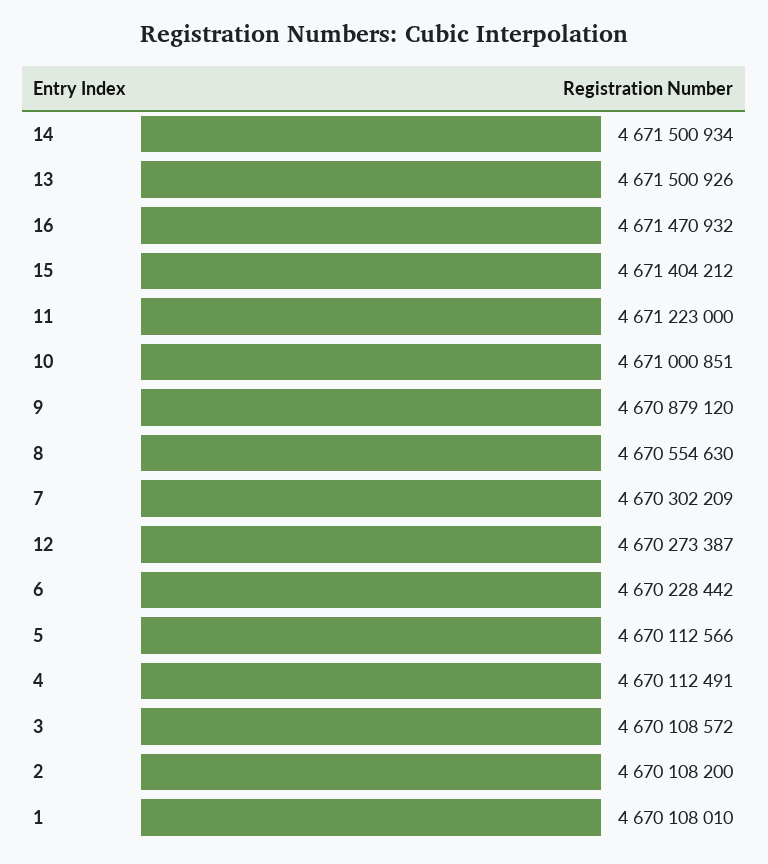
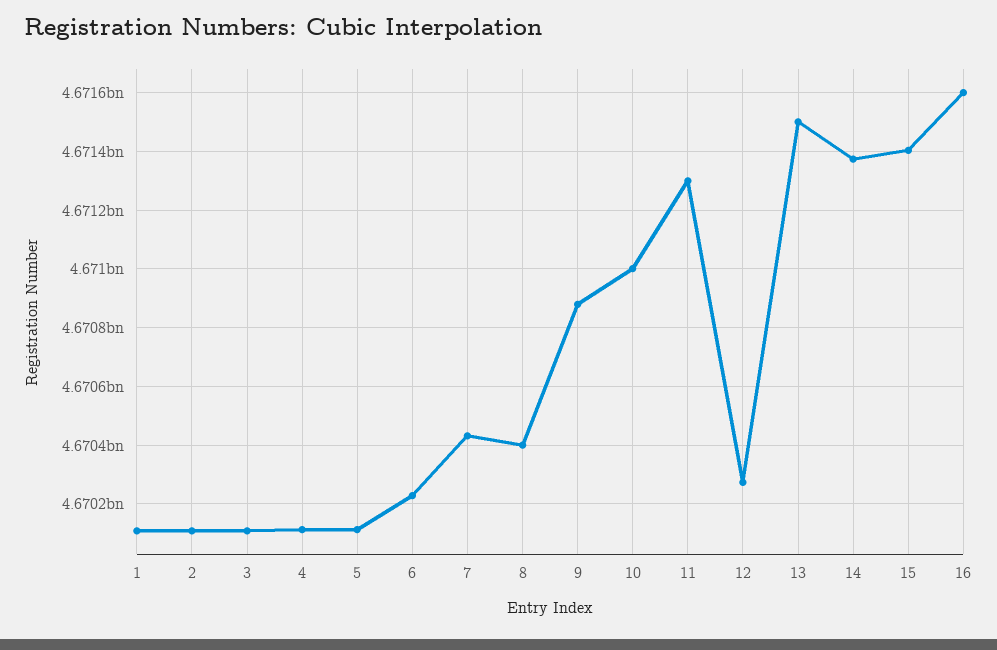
  {
-   "14": 4671500934,
+   "14": 4671375000,
    "13": 4671500926,
-   "16": 4671470932,
+   "16": 4671600000,
    "15": 4671404212,
-   "11": 4671223000,
+   "11": 4671300000,
    "10": 4671000851,
    "9": 4670879120,
-   "8": 4670554630,
+   "8": 4670400000,
-   "7": 4670302209,
+   "7": 4670425000,
    "12": 4670273387,
    "6": 4670228442,
    "5": 4670112566,
    "4": 4670112491,
    "3": 4670108572,
    "2": 4670108200,
    "1": 4670108010
  }

